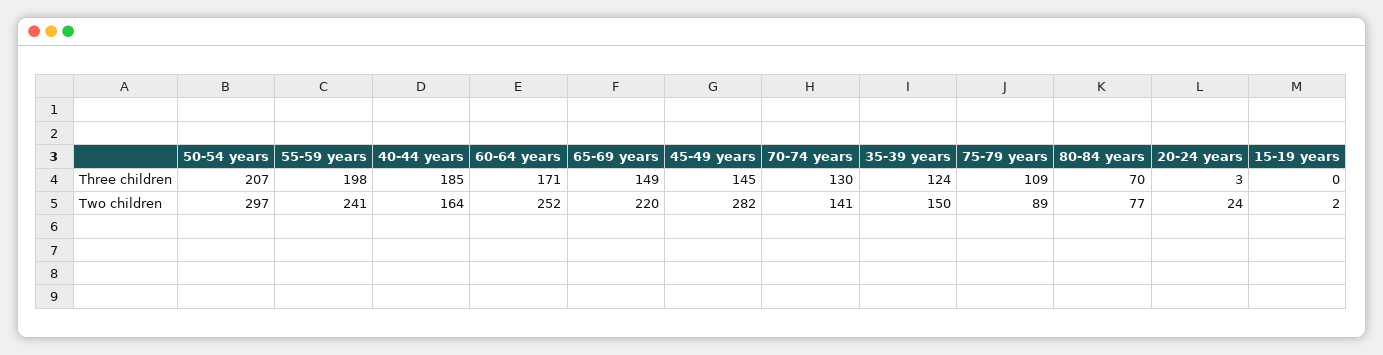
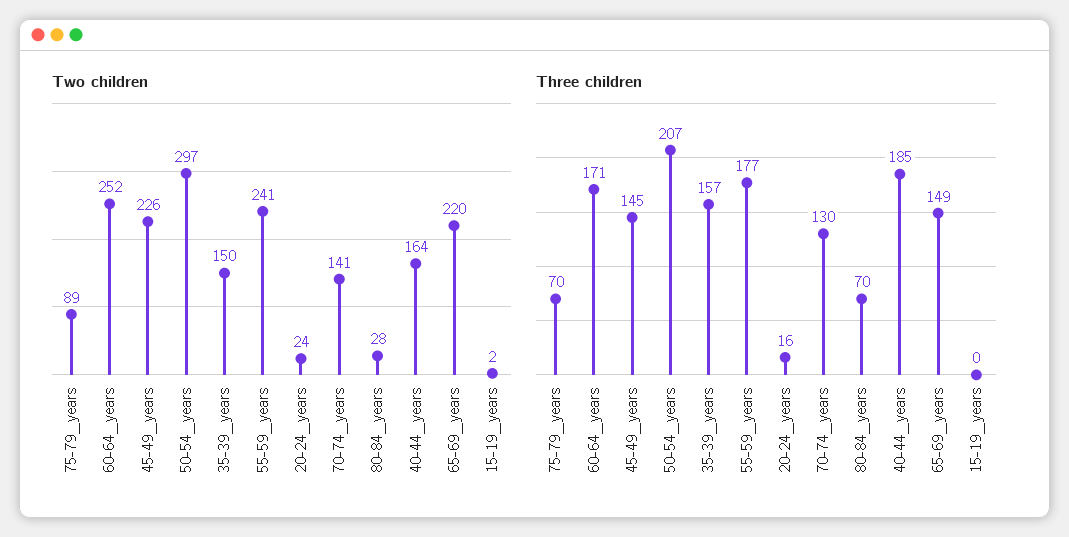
  {
    "Three children": {
      "50-54 years": 207,
-     "55-59 years": 198,
+     "55-59 years": 177,
      "40-44 years": 185,
      "60-64 years": 171,
      "65-69 years": 149,
      "45-49 years": 145,
      "70-74 years": 130,
-     "35-39 years": 124,
+     "35-39 years": 157,
-     "75-79 years": 109,
+     "75-79 years": 70,
      "80-84 years": 70,
-     "20-24 years": 3,
+     "20-24 years": 16,
      "15-19 years": 0
    },
    "Two children": {
      "50-54 years": 297,
      "55-59 years": 241,
      "40-44 years": 164,
      "60-64 years": 252,
      "65-69 years": 220,
-     "45-49 years": 282,
+     "45-49 years": 226,
      "70-74 years": 141,
      "35-39 years": 150,
      "75-79 years": 89,
-     "80-84 years": 77,
+     "80-84 years": 28,
      "20-24 years": 24,
      "15-19 years": 2
    }
  }

